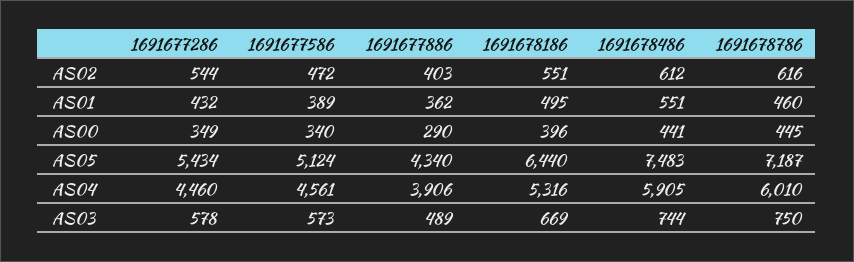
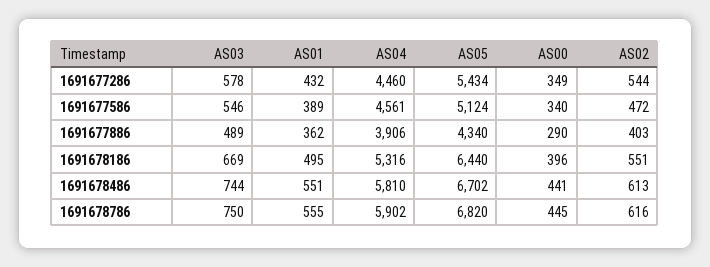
  {
    "1691677286": {
      "AS02": 544,
      "AS01": 432,
      "AS00": 349,
      "AS05": 5434,
      "AS04": 4460,
      "AS03": 578
    },
    "1691677586": {
      "AS02": 472,
      "AS01": 389,
      "AS00": 340,
      "AS05": 5124,
      "AS04": 4561,
-     "AS03": 573
+     "AS03": 546
    },
    "1691677886": {
      "AS02": 403,
      "AS01": 362,
      "AS00": 290,
      "AS05": 4340,
      "AS04": 3906,
      "AS03": 489
    },
    "1691678186": {
      "AS02": 551,
      "AS01": 495,
      "AS00": 396,
      "AS05": 6440,
      "AS04": 5316,
      "AS03": 669
    },
    "1691678486": {
-     "AS02": 612,
+     "AS02": 613,
      "AS01": 551,
      "AS00": 441,
-     "AS05": 7483,
+     "AS05": 6702,
-     "AS04": 5905,
+     "AS04": 5810,
      "AS03": 744
    },
    "1691678786": {
      "AS02": 616,
-     "AS01": 460,
+     "AS01": 555,
      "AS00": 445,
-     "AS05": 7187,
+     "AS05": 6820,
-     "AS04": 6010,
+     "AS04": 5902,
      "AS03": 750
    }
  }

